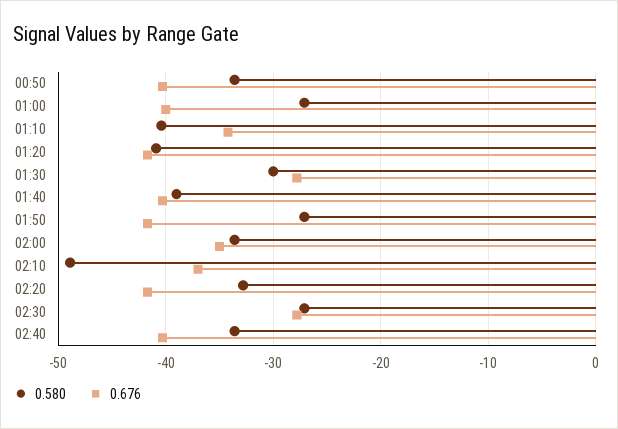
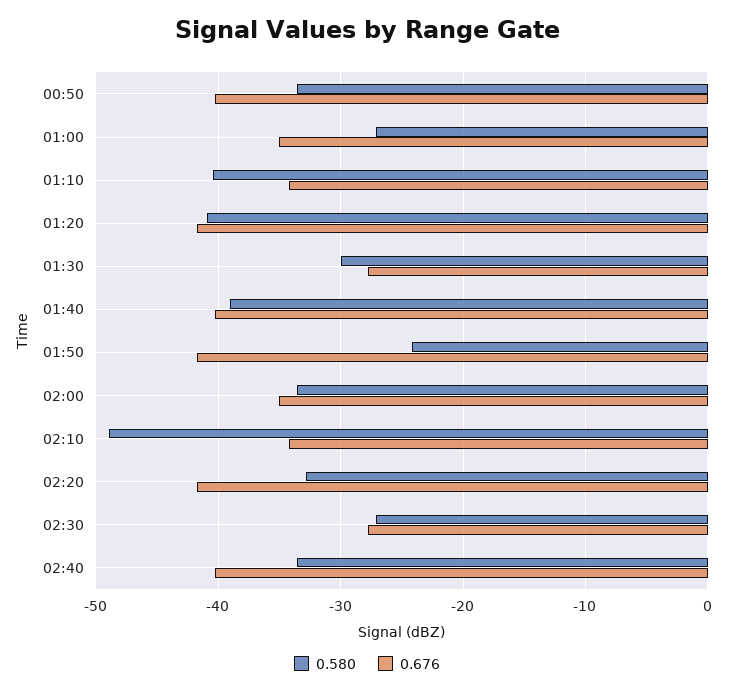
  {
    "0.580": {
      "00:50": -34,
      "01:00": -27,
      "01:10": -40,
      "01:20": -41,
      "01:30": -30,
      "01:40": -39,
-     "01:50": -27,
+     "01:50": -24,
      "02:00": -34,
      "02:10": -49,
      "02:20": -33,
      "02:30": -27,
      "02:40": -34
    },
    "0.676": {
      "00:50": -40,
-     "01:00": -40,
+     "01:00": -35,
      "01:10": -34,
      "01:20": -42,
      "01:30": -28,
      "01:40": -40,
      "01:50": -42,
      "02:00": -35,
-     "02:10": -37,
+     "02:10": -34,
      "02:20": -42,
      "02:30": -28,
      "02:40": -40
    }
  }

